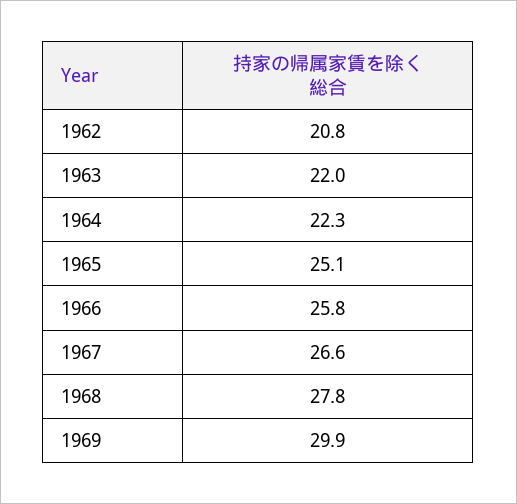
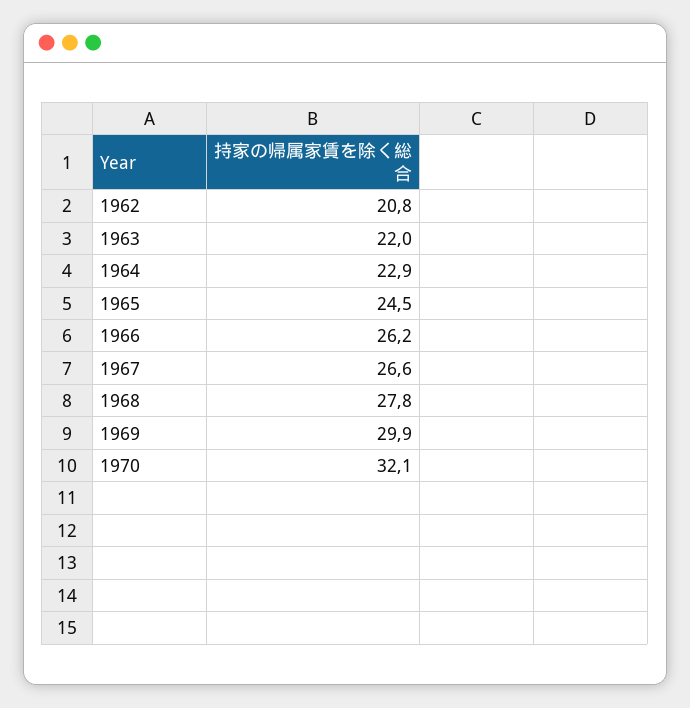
  {
    "1962": 20.8,
    "1963": 22,
-   "1964": 22.3,
+   "1964": 22.9,
-   "1965": 25.1,
+   "1965": 24.5,
-   "1966": 25.8,
+   "1966": 26.2,
    "1967": 26.6,
    "1968": 27.8,
-   "1969": 29.9
+   "1969": 29.9,
+   "1970": 32.1
  }

